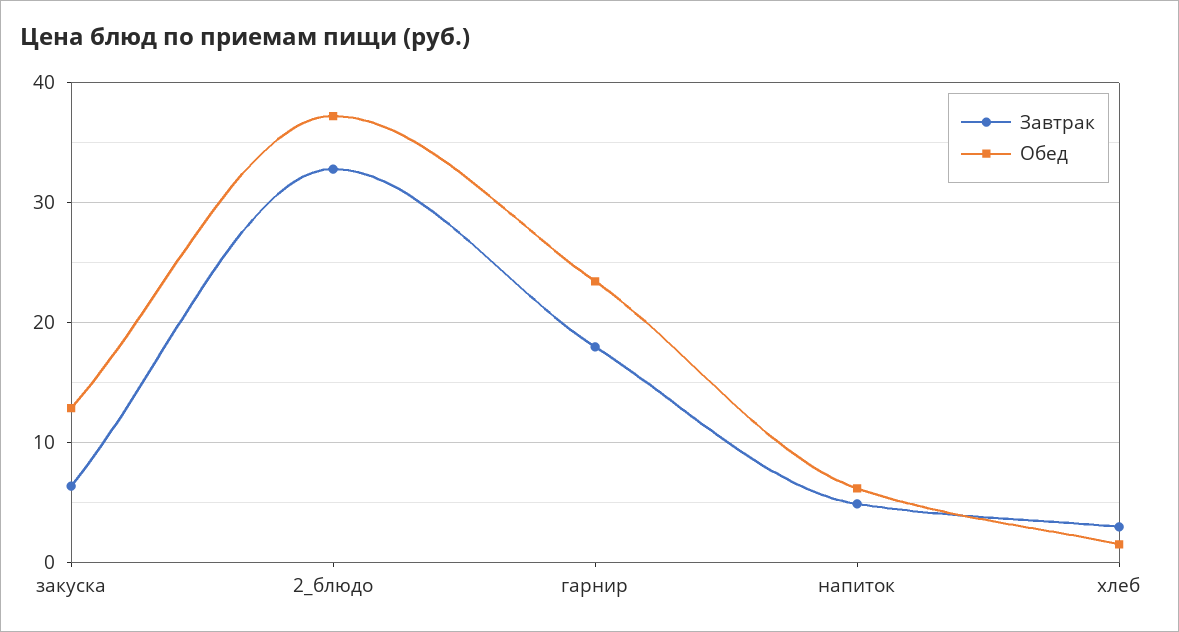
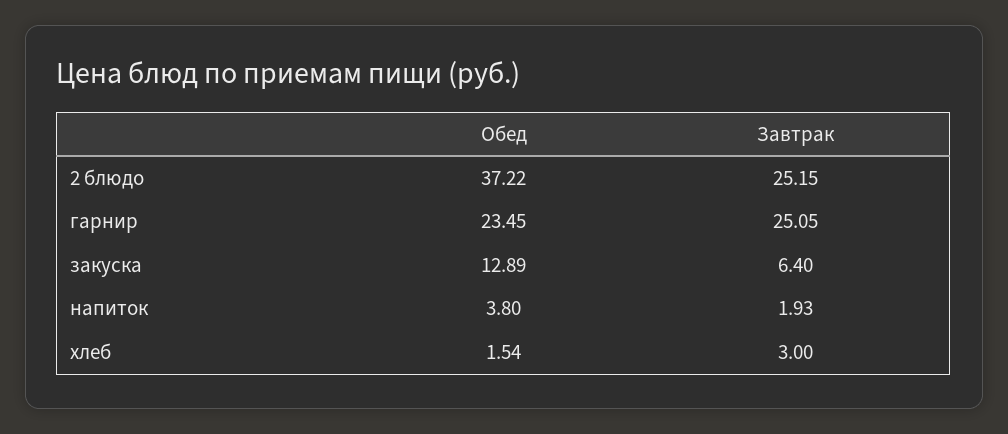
  {
    "Завтрак": {
      "закуска": 6.4,
-     "2_блюдо": 33,
+     "2_блюдо": 25.15,
-     "гарнир": 18,
+     "гарнир": 25.05,
-     "напиток": 5,
+     "напиток": 1.93,
      "хлеб": 3
    },
    "Обед": {
      "закуска": 12.89,
      "2_блюдо": 37.22,
      "гарнир": 23.45,
-     "напиток": 6,
+     "напиток": 3.8,
      "хлеб": 1.54
    }
  }

